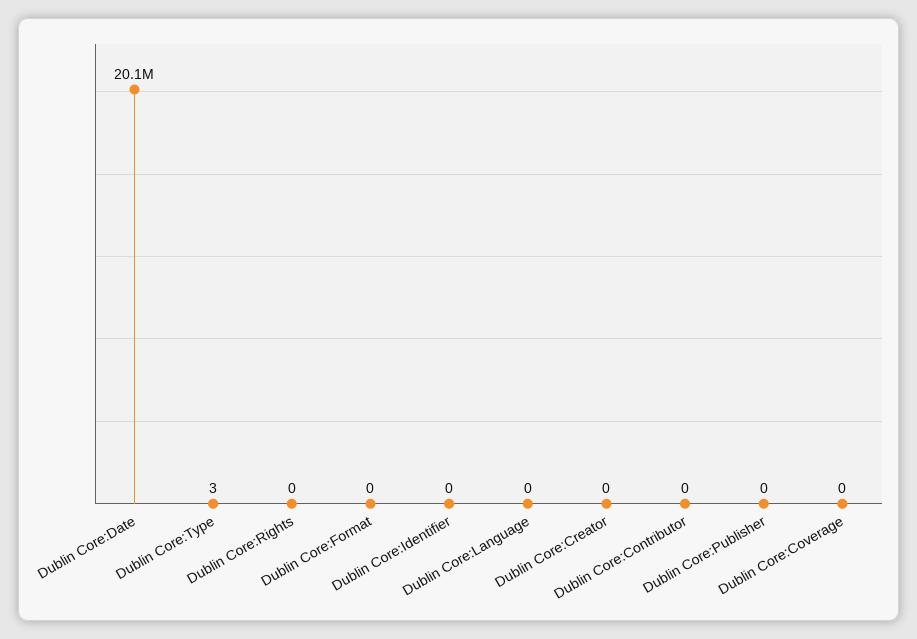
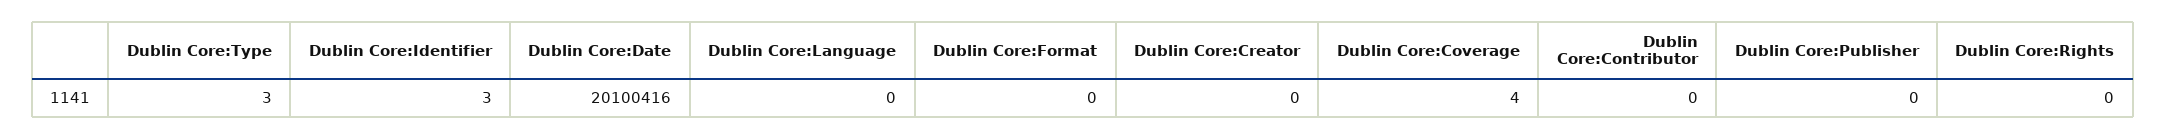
  {
    "Dublin Core:Date": 20100416,
    "Dublin Core:Type": 3,
    "Dublin Core:Rights": 0,
    "Dublin Core:Format": 0,
-   "Dublin Core:Identifier": 0,
+   "Dublin Core:Identifier": 3,
    "Dublin Core:Language": 0,
    "Dublin Core:Creator": 0,
    "Dublin Core:Contributor": 0,
    "Dublin Core:Publisher": 0,
-   "Dublin Core:Coverage": 0
+   "Dublin Core:Coverage": 4
  }

